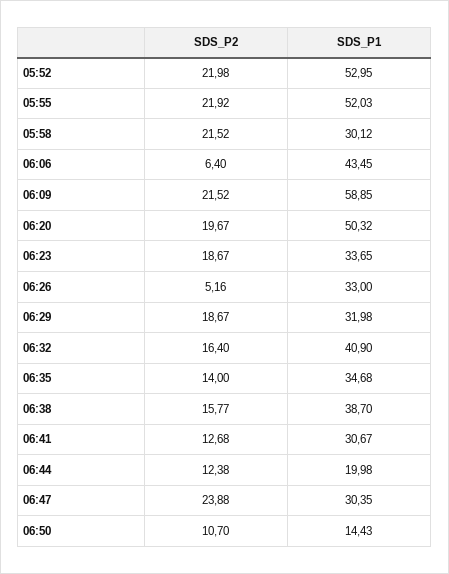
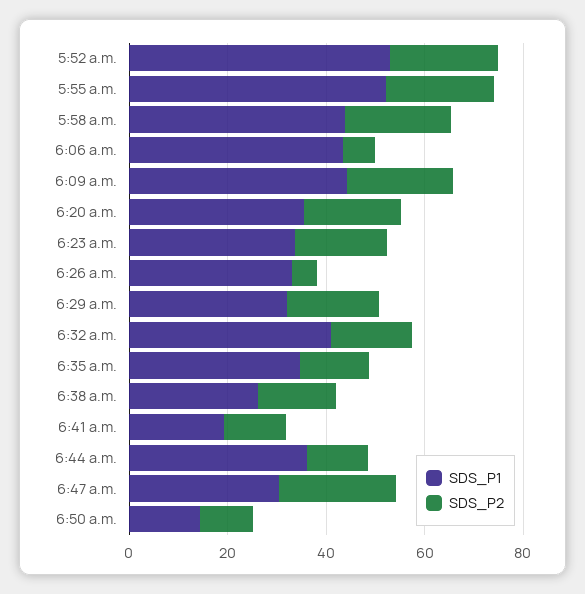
  {
    "SDS_P2": {
      "05:52": 21.98,
      "05:55": 21.92,
      "05:58": 21.52,
      "06:06": 6.4,
      "06:09": 21.52,
      "06:20": 19.67,
      "06:23": 18.67,
      "06:26": 5.16,
      "06:29": 18.67,
      "06:32": 16.4,
      "06:35": 14,
      "06:38": 15.77,
      "06:41": 12.68,
      "06:44": 12.38,
      "06:47": 23.88,
      "06:50": 10.7
    },
    "SDS_P1": {
      "05:52": 52.95,
      "05:55": 52.03,
-     "05:58": 30.12,
+     "05:58": 45,
      "06:06": 43.45,
-     "06:09": 58.85,
+     "06:09": 45,
-     "06:20": 50.32,
+     "06:20": 35,
      "06:23": 33.65,
      "06:26": 33,
      "06:29": 31.98,
      "06:32": 40.9,
      "06:35": 34.68,
-     "06:38": 38.7,
+     "06:38": 25,
-     "06:41": 30.67,
+     "06:41": 20,
-     "06:44": 19.98,
+     "06:44": 35,
      "06:47": 30.35,
      "06:50": 14.43
    }
  }

